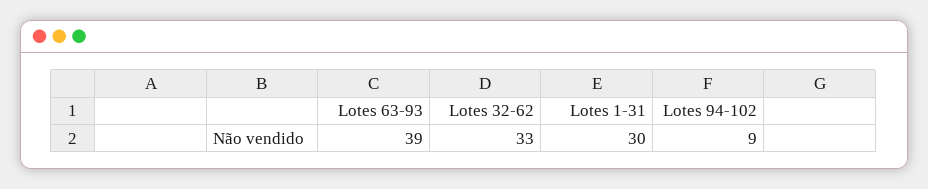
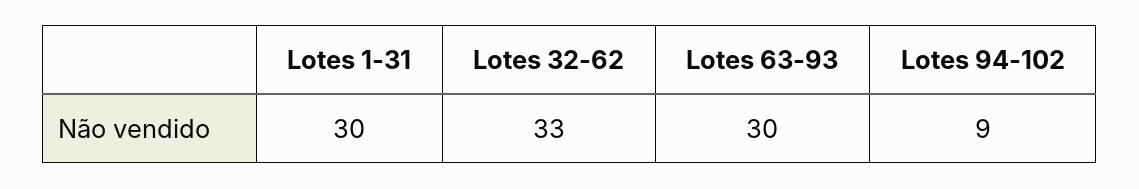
  {
-   "Lotes 63-93": 39,
+   "Lotes 63-93": 30,
    "Lotes 32-62": 33,
    "Lotes 1-31": 30,
    "Lotes 94-102": 9
  }

